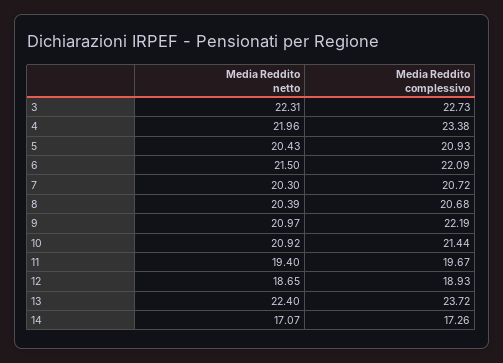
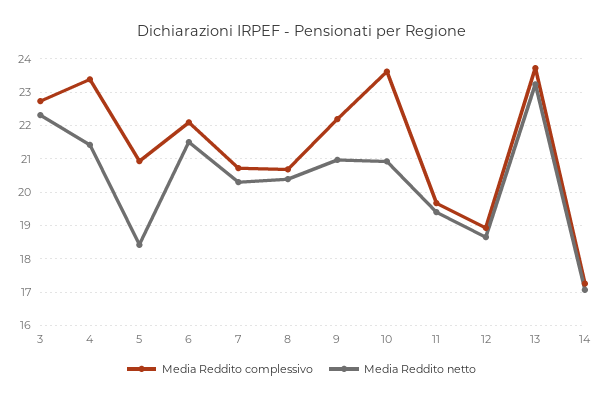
  {
    "Media Reddito netto": {
      "3": 22.31,
-     "4": 21.96,
+     "4": 21.4,
-     "5": 20.43,
+     "5": 18.4,
      "6": 21.5,
      "7": 20.3,
      "8": 20.39,
      "9": 20.97,
      "10": 20.92,
      "11": 19.4,
      "12": 18.65,
-     "13": 22.4,
+     "13": 23.2,
      "14": 17.07
    },
    "Media Reddito complessivo": {
      "3": 22.73,
      "4": 23.38,
      "5": 20.93,
      "6": 22.09,
      "7": 20.72,
      "8": 20.68,
      "9": 22.19,
-     "10": 21.44,
+     "10": 23.6,
      "11": 19.67,
      "12": 18.93,
      "13": 23.72,
      "14": 17.26
    }
  }

